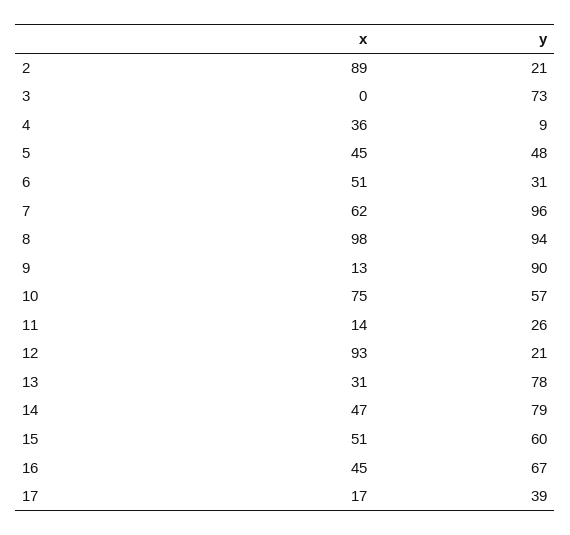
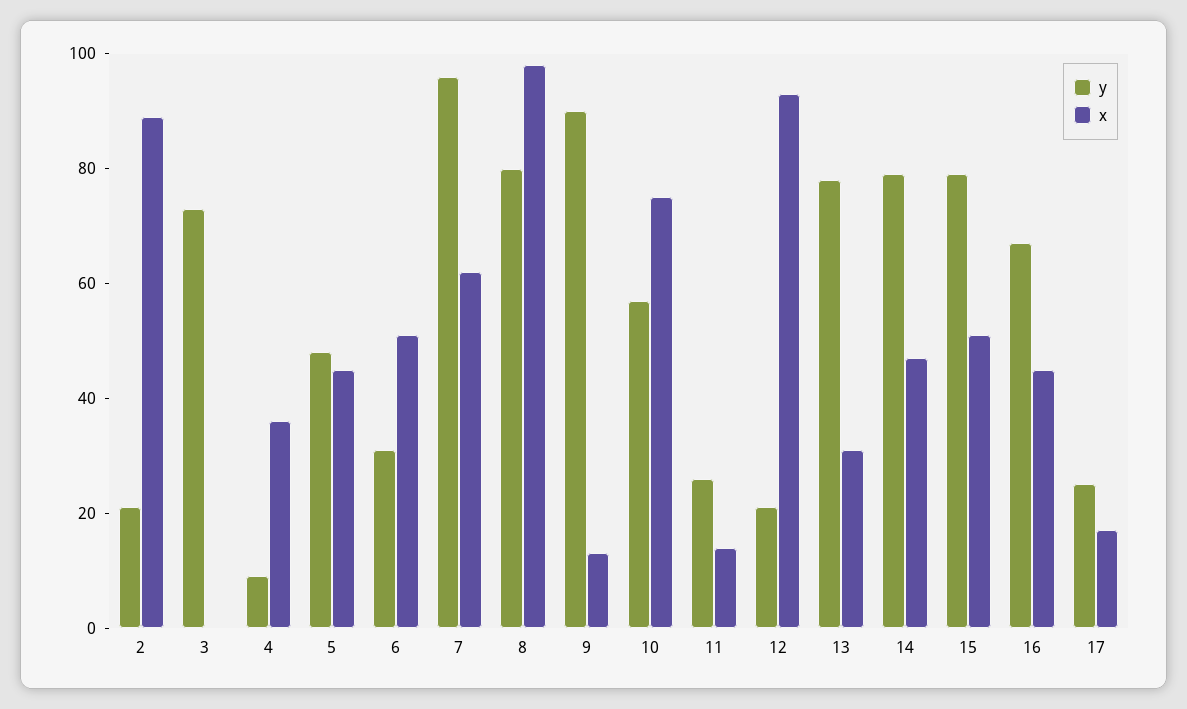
  {
    "x": {
      "2": 89,
      "3": 0,
      "4": 36,
      "5": 45,
      "6": 51,
      "7": 62,
      "8": 98,
      "9": 13,
      "10": 75,
      "11": 14,
      "12": 93,
      "13": 31,
      "14": 47,
      "15": 51,
      "16": 45,
      "17": 17
    },
    "y": {
      "2": 21,
      "3": 73,
      "4": 9,
      "5": 48,
      "6": 31,
      "7": 96,
-     "8": 94,
+     "8": 80,
      "9": 90,
      "10": 57,
      "11": 26,
      "12": 21,
      "13": 78,
      "14": 79,
-     "15": 60,
+     "15": 80,
      "16": 67,
-     "17": 39
+     "17": 25
    }
  }

